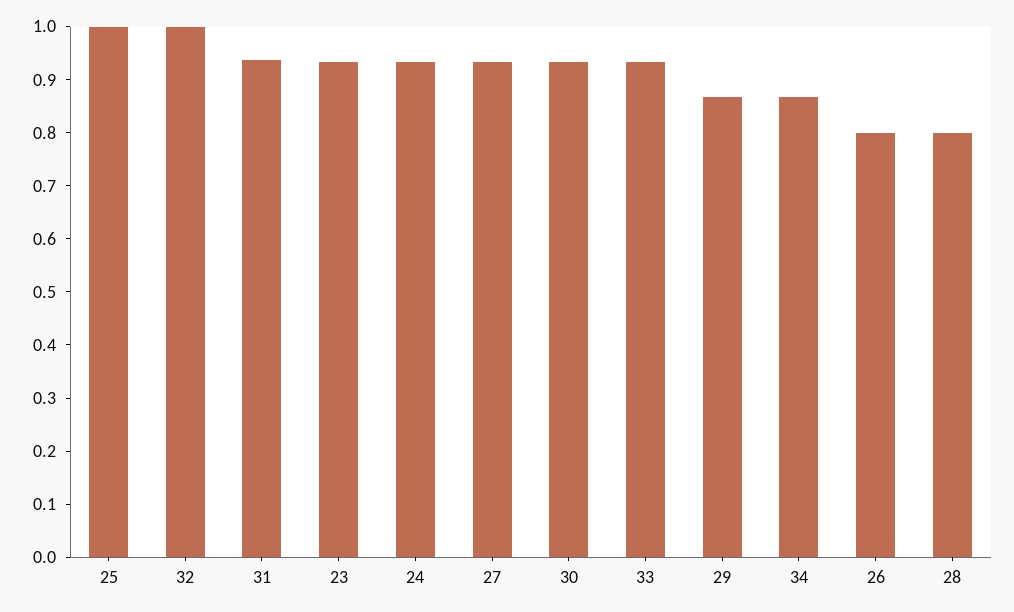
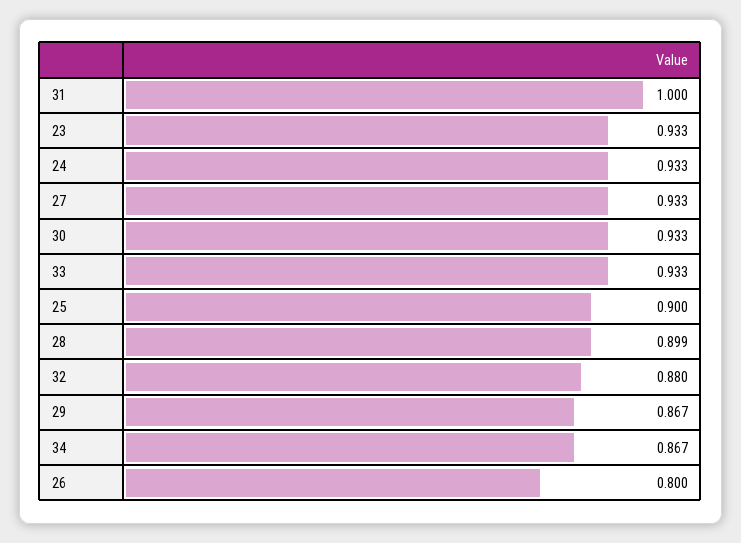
  {
-   "25": 1,
+   "25": 0.9,
-   "32": 1,
+   "32": 0.88,
-   "31": 0.94,
+   "31": 1,
    "23": 0.933,
    "24": 0.933,
    "27": 0.933,
    "30": 0.933,
    "33": 0.933,
    "29": 0.867,
    "34": 0.867,
    "26": 0.8,
-   "28": 0.8
+   "28": 0.899
  }

